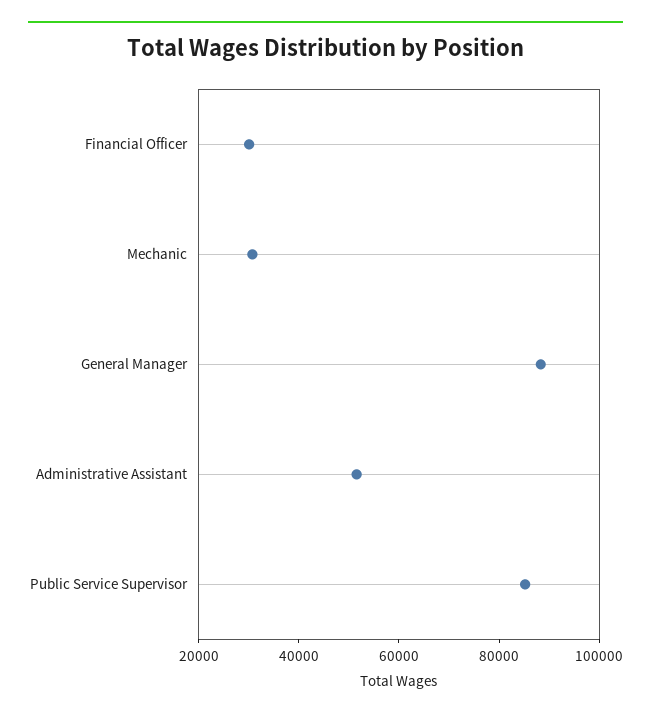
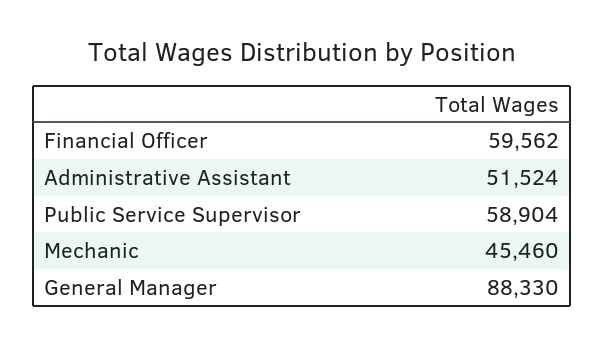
  {
-   "Financial Officer": 30000,
+   "Financial Officer": 59562,
-   "Mechanic": 30000,
+   "Mechanic": 45460,
    "General Manager": 88330,
    "Administrative Assistant": 51524,
-   "Public Service Supervisor": 85000
+   "Public Service Supervisor": 58904
  }

